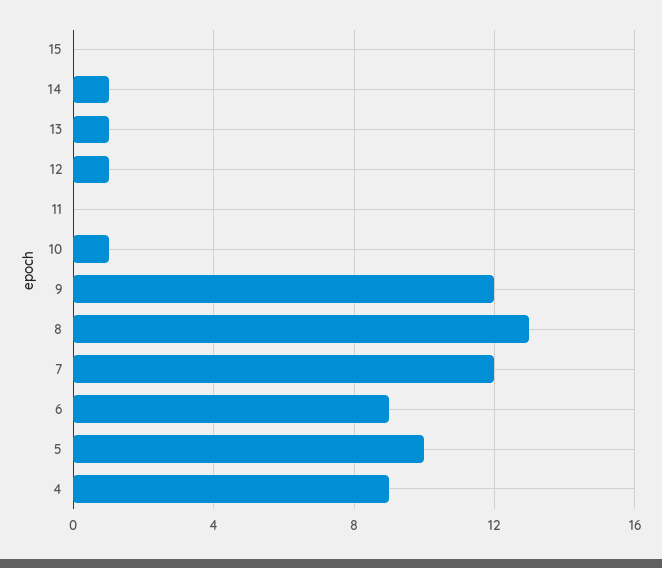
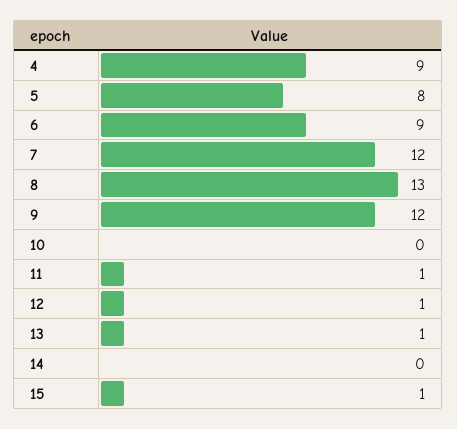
  {
-   "15": 0,
+   "15": 1,
-   "14": 1,
+   "14": 0,
    "13": 1,
    "12": 1,
-   "11": 0,
+   "11": 1,
-   "10": 1,
+   "10": 0,
    "9": 12,
    "8": 13,
    "7": 12,
    "6": 9,
-   "5": 10,
+   "5": 8,
    "4": 9
  }

